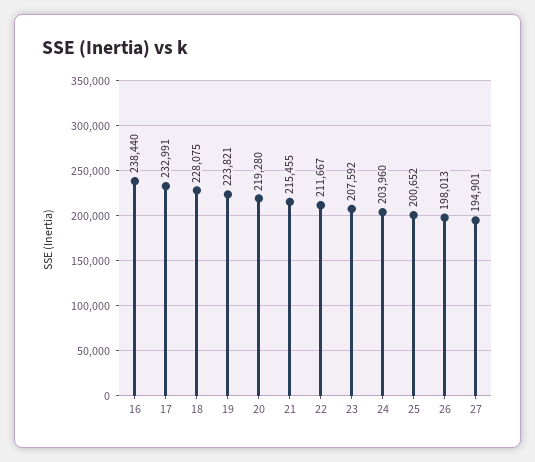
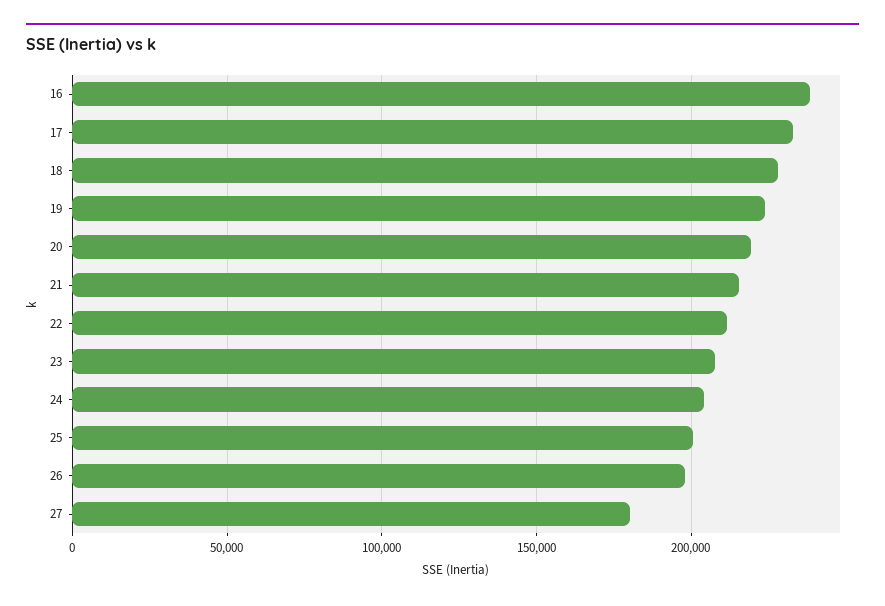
  {
    "16": 238440,
    "17": 232991,
    "18": 228075,
    "19": 223821,
    "20": 219280,
    "21": 215455,
    "22": 211667,
    "23": 207592,
    "24": 203960,
    "25": 200652,
    "26": 198013,
-   "27": 194901
+   "27": 180000
  }

